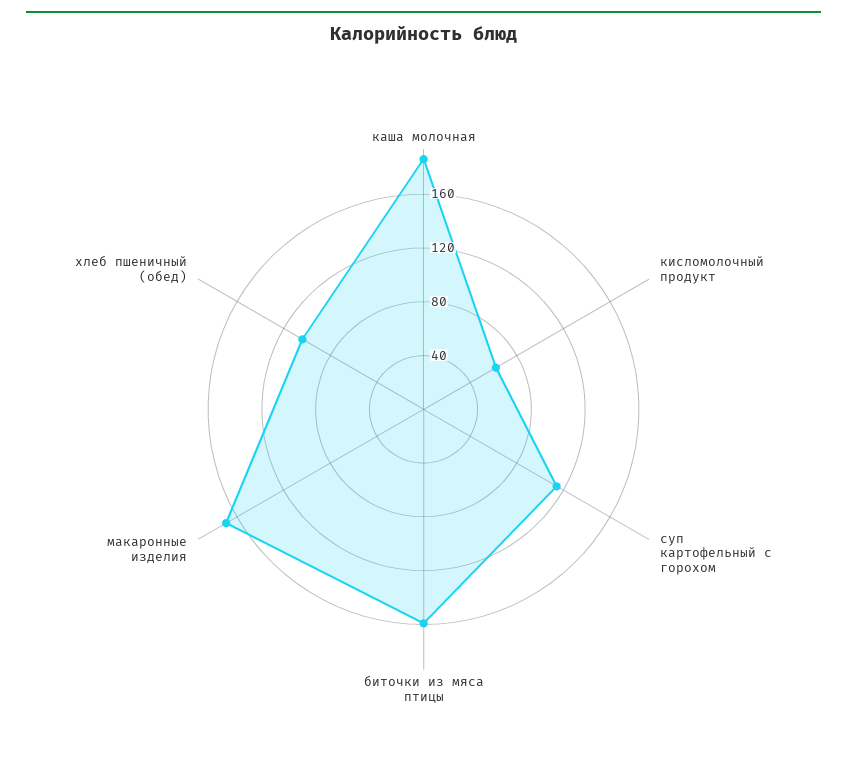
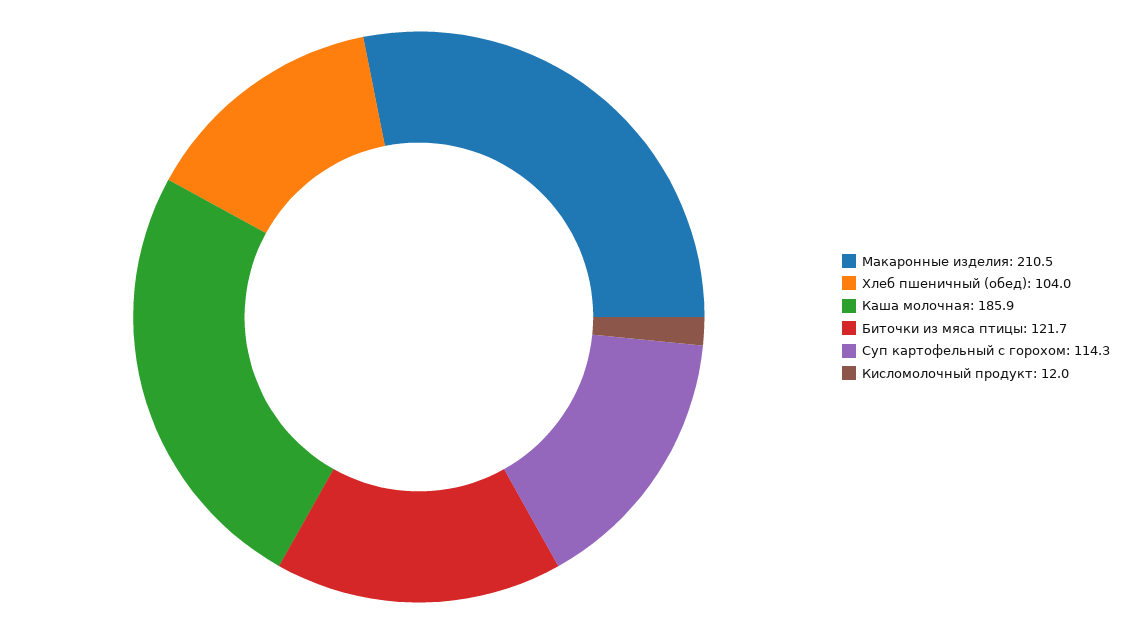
  {
    "каша молочная": 185.9,
-   "кисломолочный продукт": 60,
+   "кисломолочный продукт": 12,
    "суп картофельный с горохом": 114.3,
-   "биточки из мяса птицы": 160,
+   "биточки из мяса птицы": 121.7,
-   "макаронные изделия": 170,
+   "макаронные изделия": 210.5,
    "хлеб пшеничный (обед)": 104
  }

